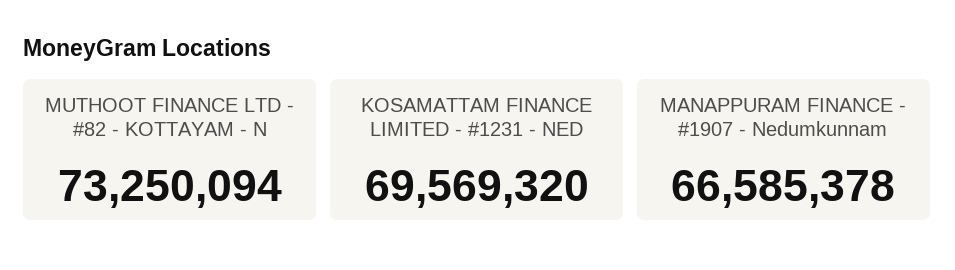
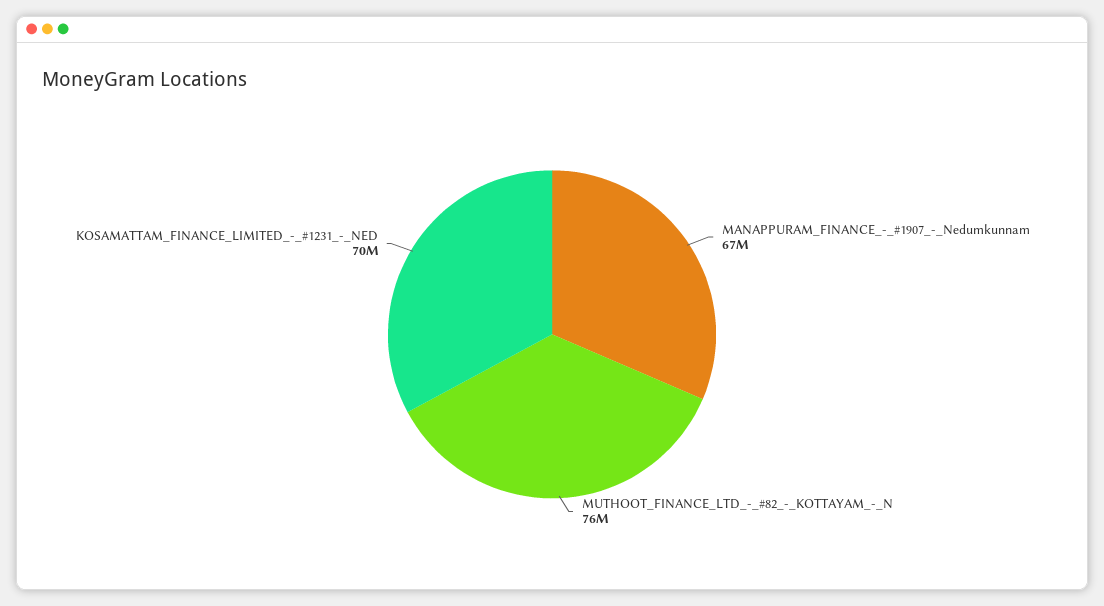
  {
-   "MUTHOOT FINANCE LTD - #82 - KOTTAYAM - N": 73250094,
+   "MUTHOOT FINANCE LTD - #82 - KOTTAYAM - N": 76000000,
    "KOSAMATTAM FINANCE LIMITED - #1231 - NED": 69569320,
    "MANAPPURAM FINANCE - #1907 - Nedumkunnam": 66585378
  }

